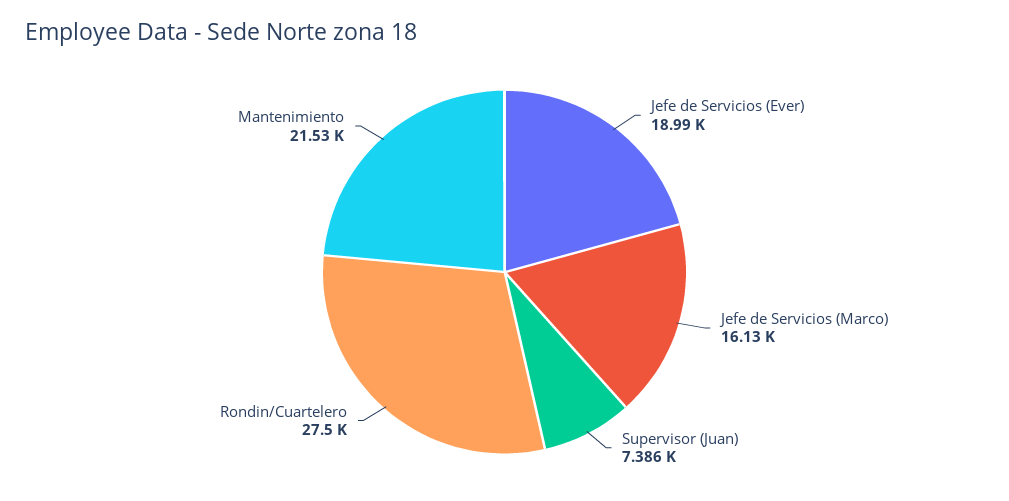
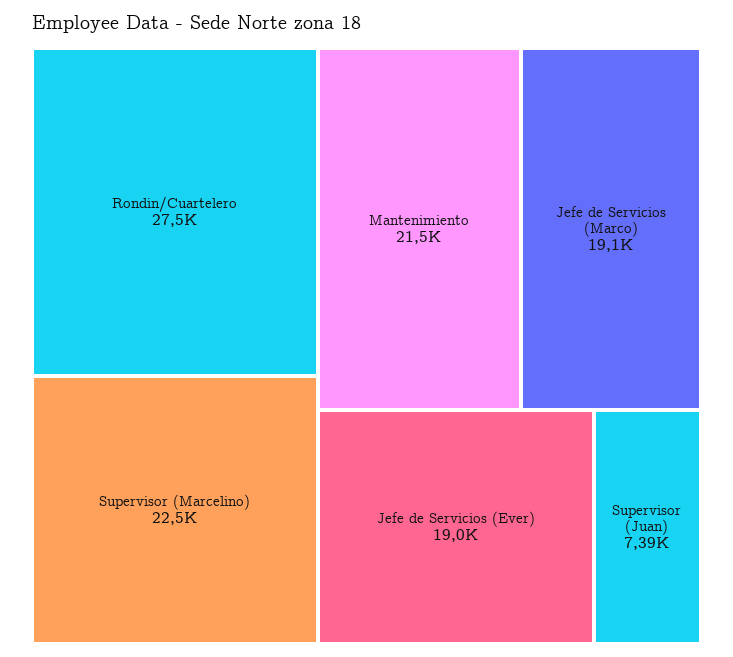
  {
    "Jefe de Servicios (Ever)": 18990,
-   "Jefe de Servicios (Marco)": 16130,
+   "Jefe de Servicios (Marco)": 19100,
    "Supervisor (Juan)": 7386,
    "Rondin/Cuartelero": 27500,
-   "Mantenimiento": 21530
+   "Mantenimiento": 21530,
+   "Supervisor (Marcelino)": 22500
  }

